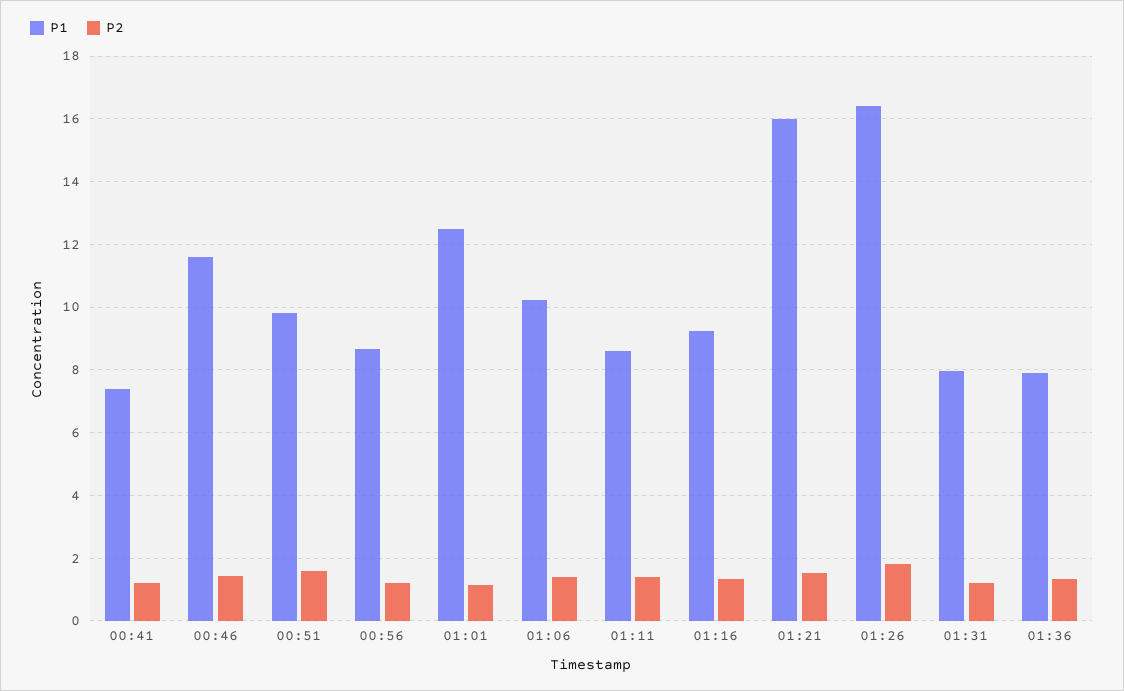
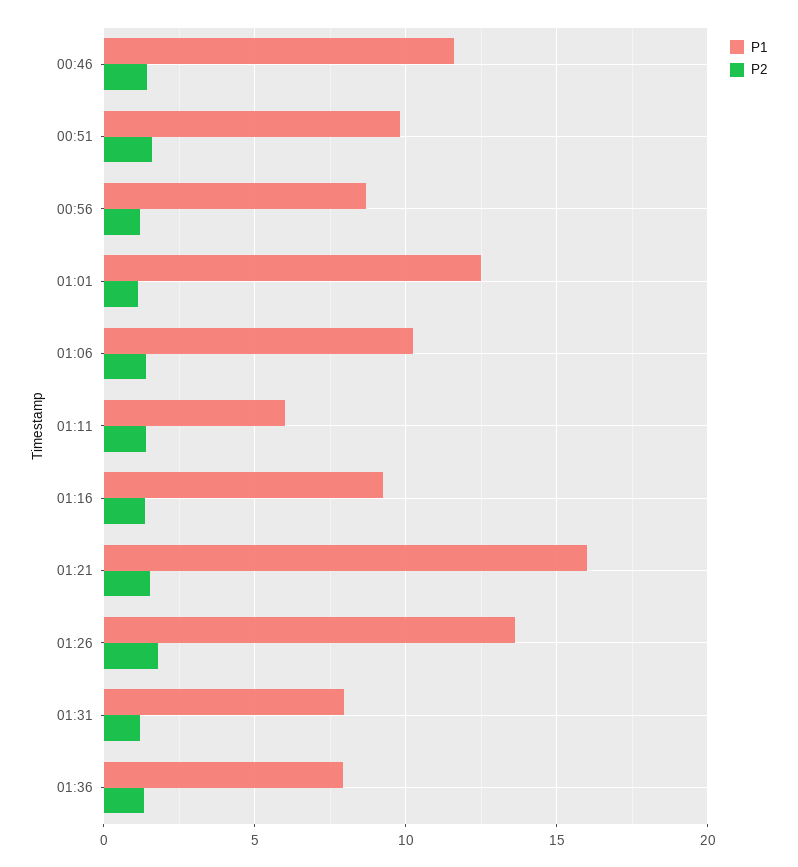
  {
    "P1": {
-     "00:41": 7.4,
      "00:46": 11.6,
      "00:51": 9.8,
      "00:56": 8.6,
      "01:01": 12.6,
      "01:06": 10.2,
-     "01:11": 8.6,
+     "01:11": 6,
      "01:16": 9.2,
      "01:21": 16,
-     "01:26": 16.4,
+     "01:26": 13.5,
      "01:31": 8,
      "01:36": 8
    },
    "P2": {
-     "00:41": 1.2,
      "00:46": 1.4,
      "00:51": 1.6,
      "00:56": 1.2,
      "01:01": 1.2,
      "01:06": 1.4,
      "01:11": 1.4,
      "01:16": 1.4,
      "01:21": 1.6,
      "01:26": 1.8,
      "01:31": 1.2,
      "01:36": 1.4
    }
  }

